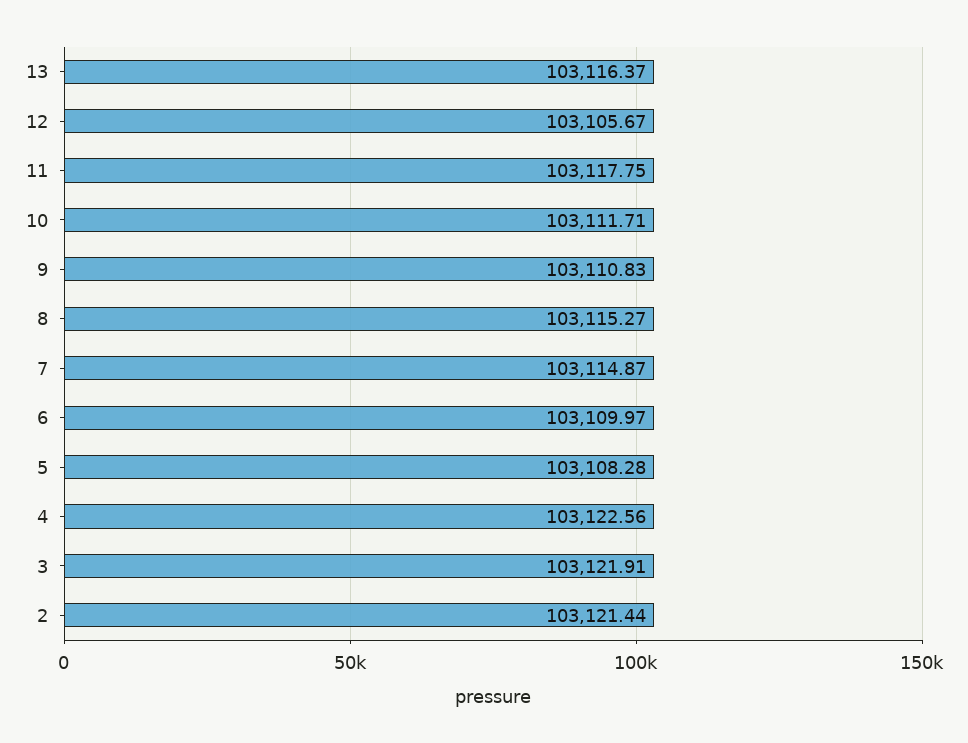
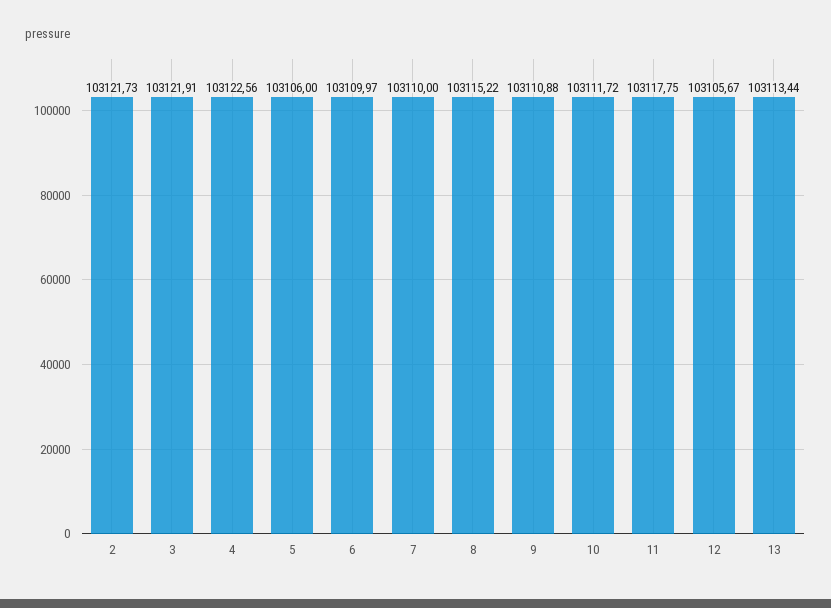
  {
-   "13": 103116.37,
+   "13": 103113.44,
    "12": 103105.67,
    "11": 103117.75,
-   "10": 103111.71,
+   "10": 103111.72,
-   "9": 103110.83,
+   "9": 103110.88,
-   "8": 103115.27,
+   "8": 103115.22,
-   "7": 103114.87,
+   "7": 103110,
    "6": 103109.97,
-   "5": 103108.28,
+   "5": 103106,
    "4": 103122.56,
    "3": 103121.91,
-   "2": 103121.44
+   "2": 103121.73
  }

